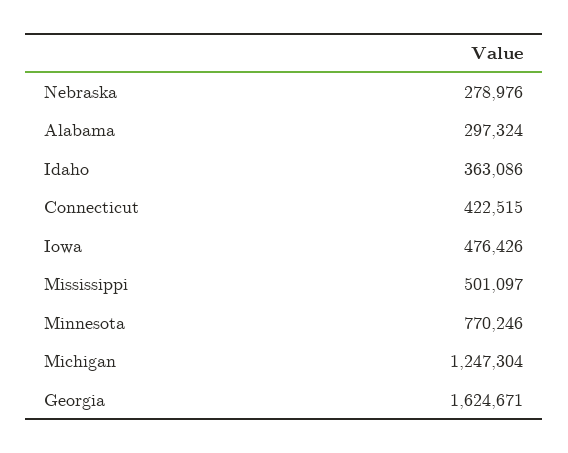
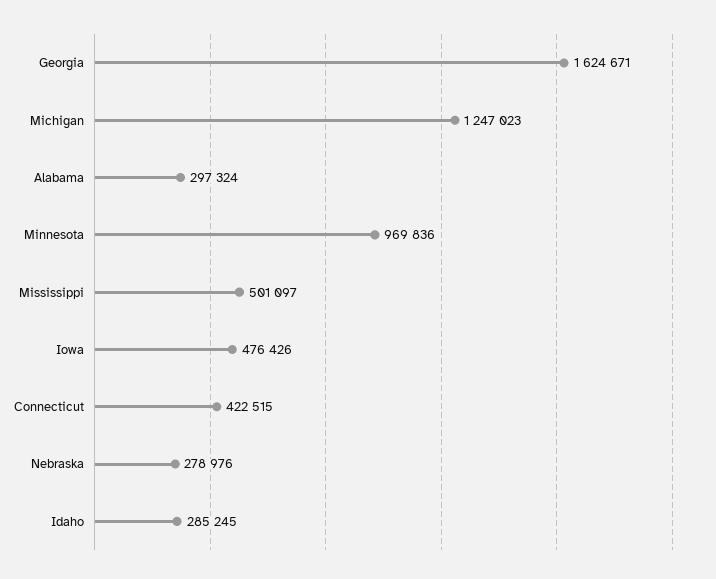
  {
    "Nebraska": 278976,
    "Alabama": 297324,
-   "Idaho": 363086,
+   "Idaho": 285245,
    "Connecticut": 422515,
    "Iowa": 476426,
    "Mississippi": 501097,
-   "Minnesota": 770246,
+   "Minnesota": 969836,
-   "Michigan": 1247304,
+   "Michigan": 1247023,
    "Georgia": 1624671
  }

